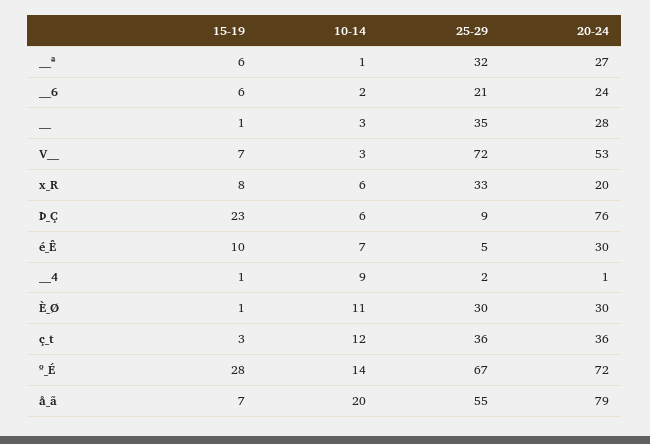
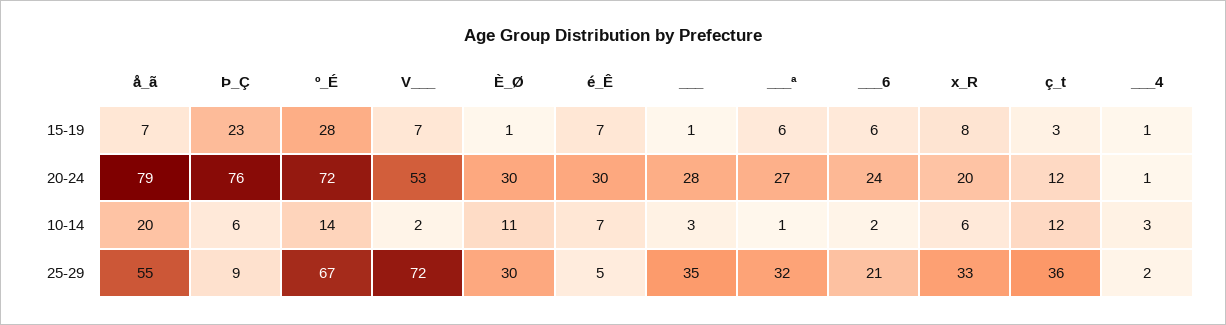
  {
    "15-19": {
      "___ª": 6,
      "___6": 6,
      "___": 1,
      "V___": 7,
      "x_R": 8,
      "Þ_Ç": 23,
-     "é_Ê": 10,
+     "é_Ê": 7,
      "___4": 1,
      "È_Ø": 1,
      "ç_t": 3,
      "º_É": 28,
      "å_ã": 7
    },
    "10-14": {
      "___ª": 1,
      "___6": 2,
      "___": 3,
-     "V___": 3,
+     "V___": 2,
      "x_R": 6,
      "Þ_Ç": 6,
      "é_Ê": 7,
-     "___4": 9,
+     "___4": 3,
      "È_Ø": 11,
      "ç_t": 12,
      "º_É": 14,
      "å_ã": 20
    },
    "25-29": {
      "___ª": 32,
      "___6": 21,
      "___": 35,
      "V___": 72,
      "x_R": 33,
      "Þ_Ç": 9,
      "é_Ê": 5,
      "___4": 2,
      "È_Ø": 30,
      "ç_t": 36,
      "º_É": 67,
      "å_ã": 55
    },
    "20-24": {
      "___ª": 27,
      "___6": 24,
      "___": 28,
      "V___": 53,
      "x_R": 20,
      "Þ_Ç": 76,
      "é_Ê": 30,
      "___4": 1,
      "È_Ø": 30,
-     "ç_t": 36,
+     "ç_t": 12,
      "º_É": 72,
      "å_ã": 79
    }
  }

